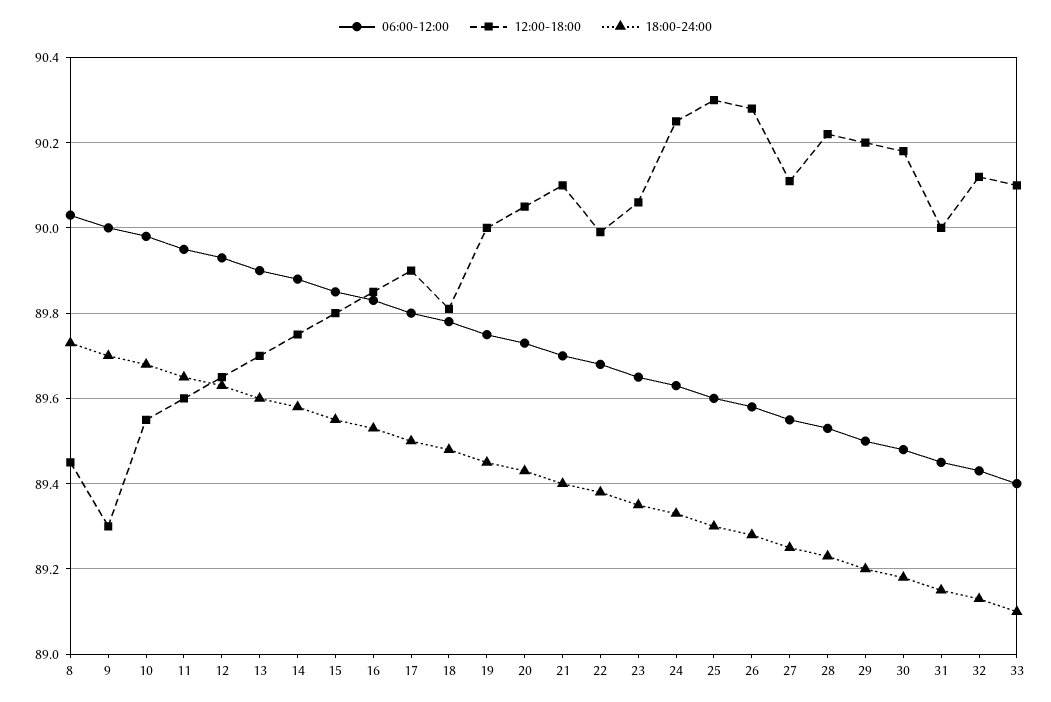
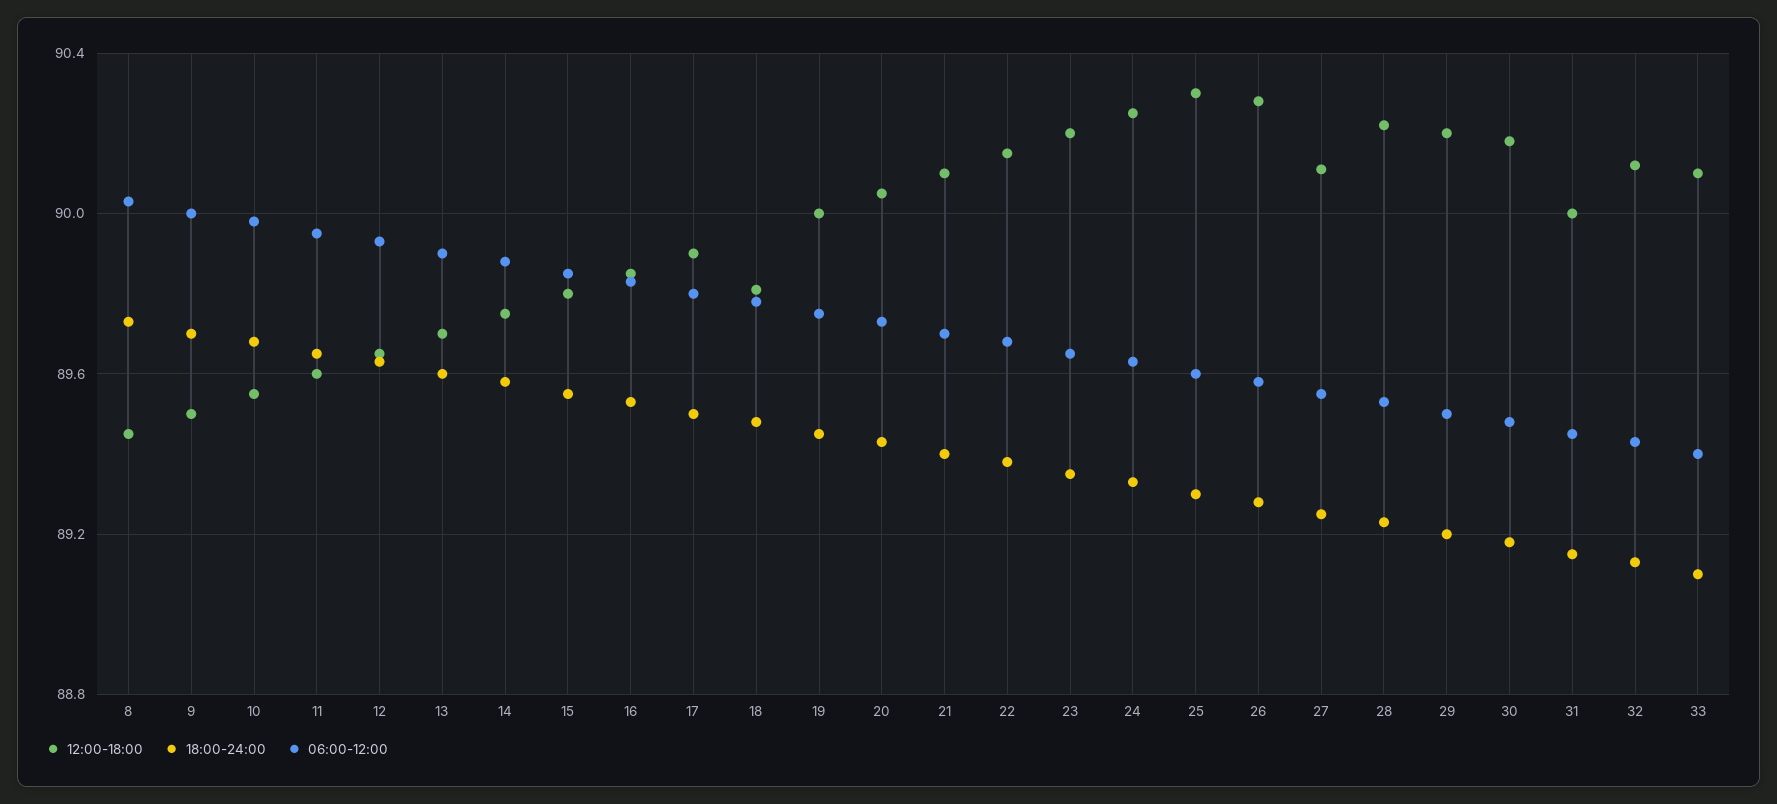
  {
    "06:00-12:00": {
      "8": 90.05,
      "9": 90,
      "10": 90,
      "11": 89.95,
      "12": 89.95,
      "13": 89.9,
      "14": 89.9,
      "15": 89.85,
      "16": 89.85,
      "17": 89.8,
      "18": 89.8,
      "19": 89.75,
      "20": 89.75,
      "21": 89.7,
      "22": 89.7,
      "23": 89.65,
      "24": 89.65,
      "25": 89.6,
      "26": 89.6,
      "27": 89.55,
      "28": 89.55,
      "29": 89.5,
      "30": 89.5,
      "31": 89.45,
      "32": 89.45,
      "33": 89.4
    },
    "12:00-18:00": {
      "8": 89.45,
-     "9": 89.3,
+     "9": 89.5,
      "10": 89.55,
      "11": 89.6,
      "12": 89.65,
      "13": 89.7,
      "14": 89.75,
      "15": 89.8,
      "16": 89.85,
      "17": 89.9,
      "18": 89.8,
      "19": 90,
      "20": 90.05,
      "21": 90.1,
-     "22": 90,
+     "22": 90.15,
-     "23": 90.05,
+     "23": 90.2,
      "24": 90.25,
      "25": 90.3,
      "26": 90.3,
      "27": 90.1,
      "28": 90.2,
      "29": 90.2,
      "30": 90.2,
      "31": 90,
      "32": 90.1,
      "33": 90.1
    },
    "18:00-24:00": {
      "8": 89.75,
      "9": 89.7,
      "10": 89.7,
      "11": 89.65,
      "12": 89.65,
      "13": 89.6,
      "14": 89.6,
      "15": 89.55,
      "16": 89.55,
      "17": 89.5,
      "18": 89.5,
      "19": 89.45,
      "20": 89.45,
      "21": 89.4,
      "22": 89.4,
      "23": 89.35,
      "24": 89.35,
      "25": 89.3,
      "26": 89.3,
      "27": 89.25,
      "28": 89.25,
      "29": 89.2,
      "30": 89.2,
      "31": 89.15,
      "32": 89.15,
      "33": 89.1
    }
  }

